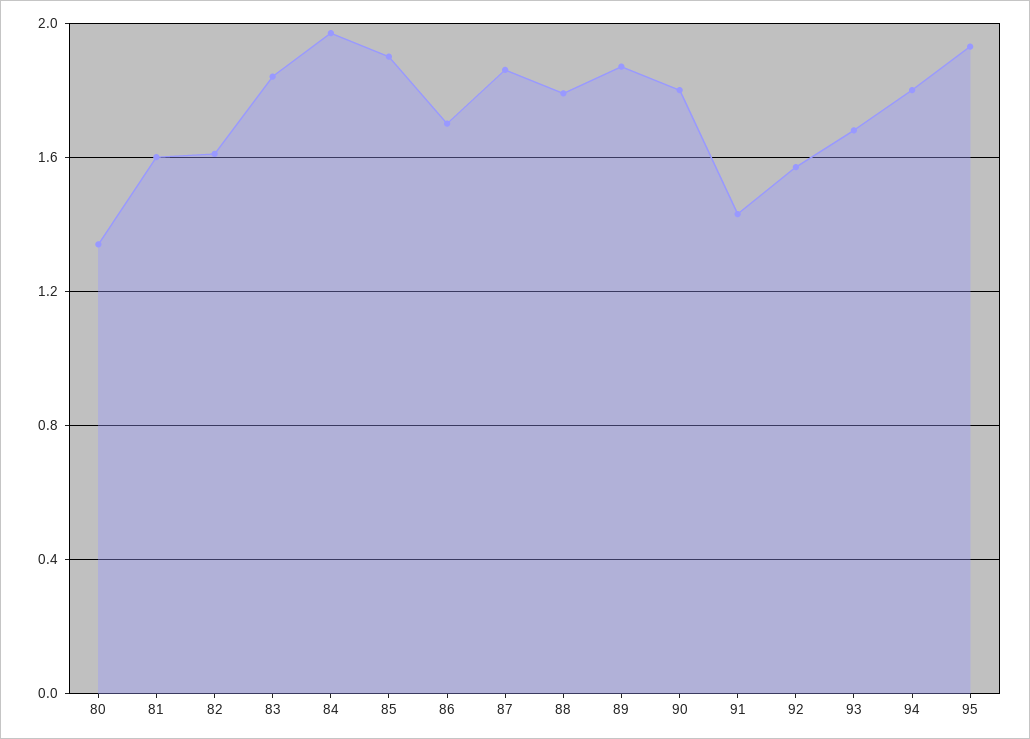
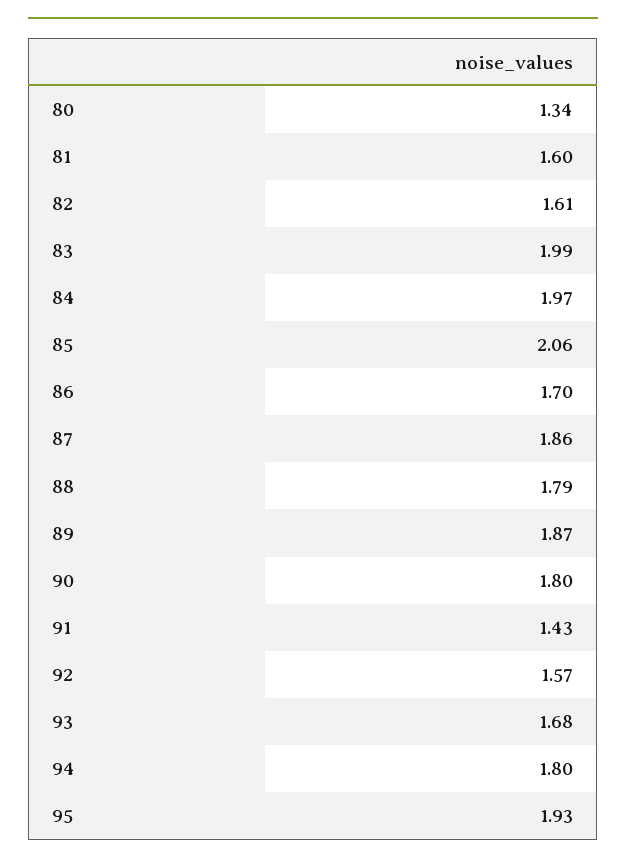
  {
    "80": 1.34,
    "81": 1.6,
    "82": 1.61,
-   "83": 1.85,
+   "83": 1.99,
    "84": 1.97,
-   "85": 1.9,
+   "85": 2.06,
    "86": 1.7,
    "87": 1.86,
    "88": 1.79,
    "89": 1.87,
    "90": 1.8,
    "91": 1.43,
    "92": 1.57,
    "93": 1.68,
    "94": 1.8,
    "95": 1.93
  }

